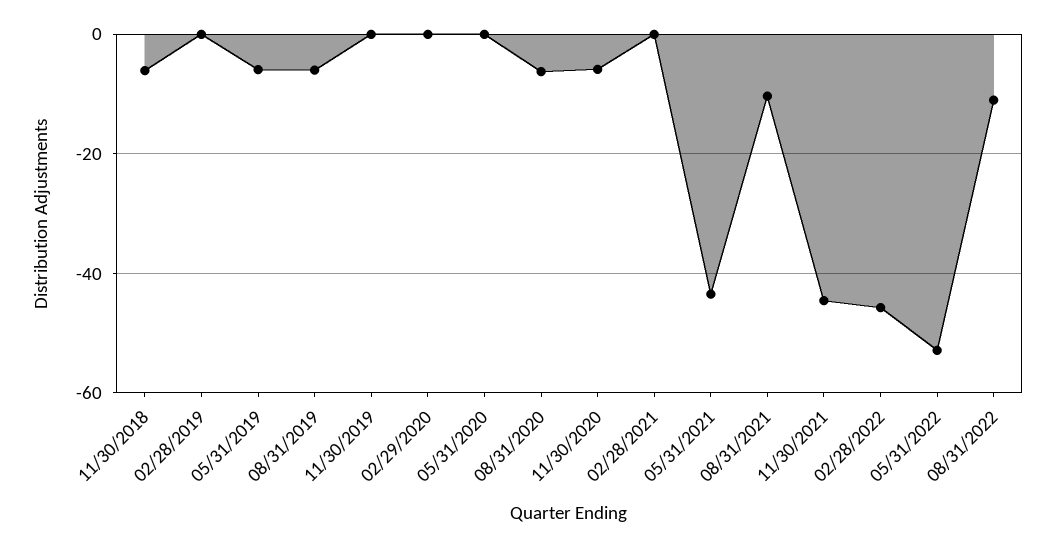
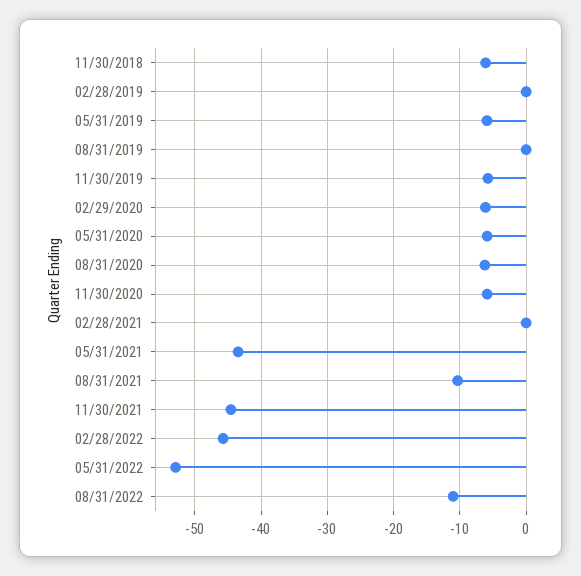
  {
    "11/30/2018": -6,
    "02/28/2019": 0,
    "05/31/2019": -6,
-   "08/31/2019": -6,
+   "08/31/2019": 0,
-   "11/30/2019": 0,
+   "11/30/2019": -6,
-   "02/29/2020": 0,
+   "02/29/2020": -6,
-   "05/31/2020": 0,
+   "05/31/2020": -6,
    "08/31/2020": -6,
    "11/30/2020": -6,
    "02/28/2021": 0,
    "05/31/2021": -43,
    "08/31/2021": -10,
    "11/30/2021": -45,
    "02/28/2022": -46,
    "05/31/2022": -53,
    "08/31/2022": -11
  }

